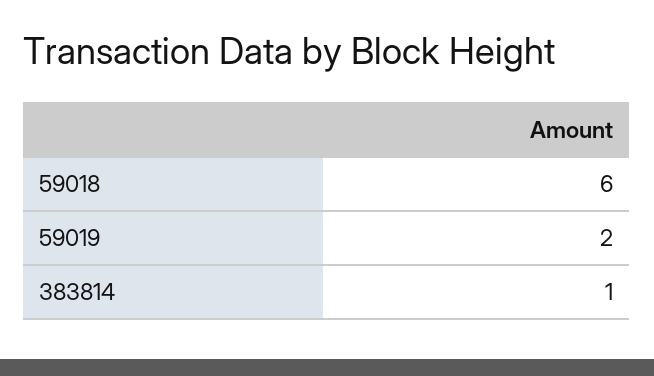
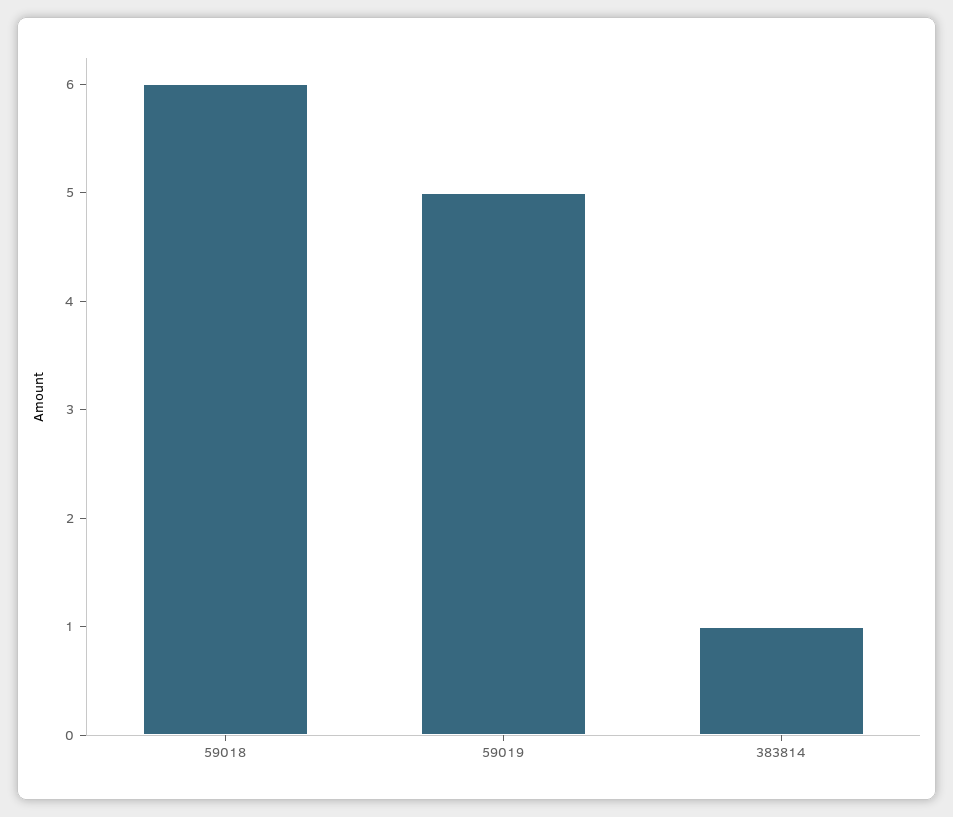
  {
    "59018": 6,
-   "59019": 2,
+   "59019": 5,
    "383814": 1
  }

